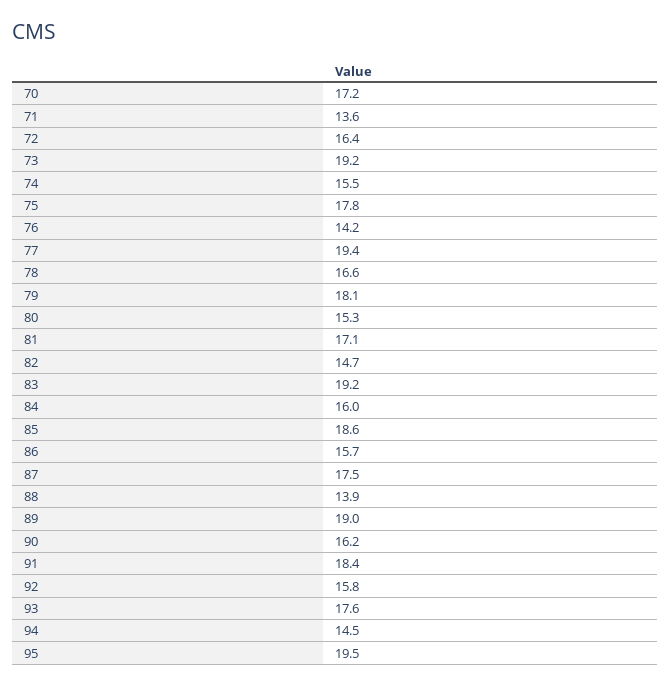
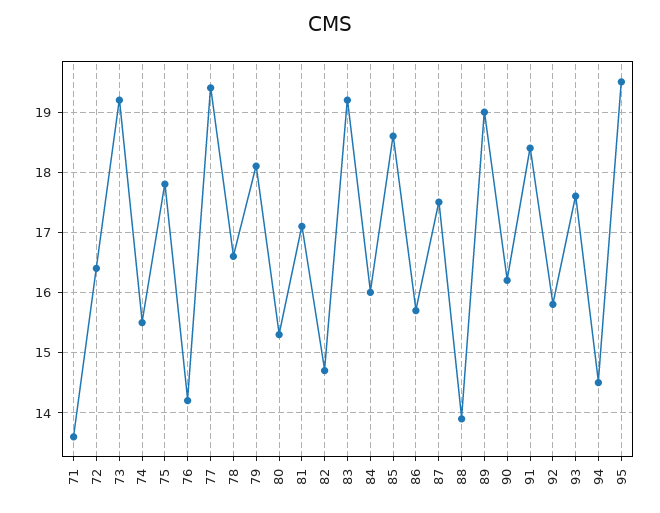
  {
-   "70": 17.2,
    "71": 13.6,
    "72": 16.4,
    "73": 19.2,
    "74": 15.5,
    "75": 17.8,
    "76": 14.2,
    "77": 19.4,
    "78": 16.6,
    "79": 18.1,
    "80": 15.3,
    "81": 17.1,
    "82": 14.7,
    "83": 19.2,
    "84": 16,
    "85": 18.6,
    "86": 15.7,
    "87": 17.5,
    "88": 13.9,
    "89": 19,
    "90": 16.2,
    "91": 18.4,
    "92": 15.8,
    "93": 17.6,
    "94": 14.5,
    "95": 19.5
  }

